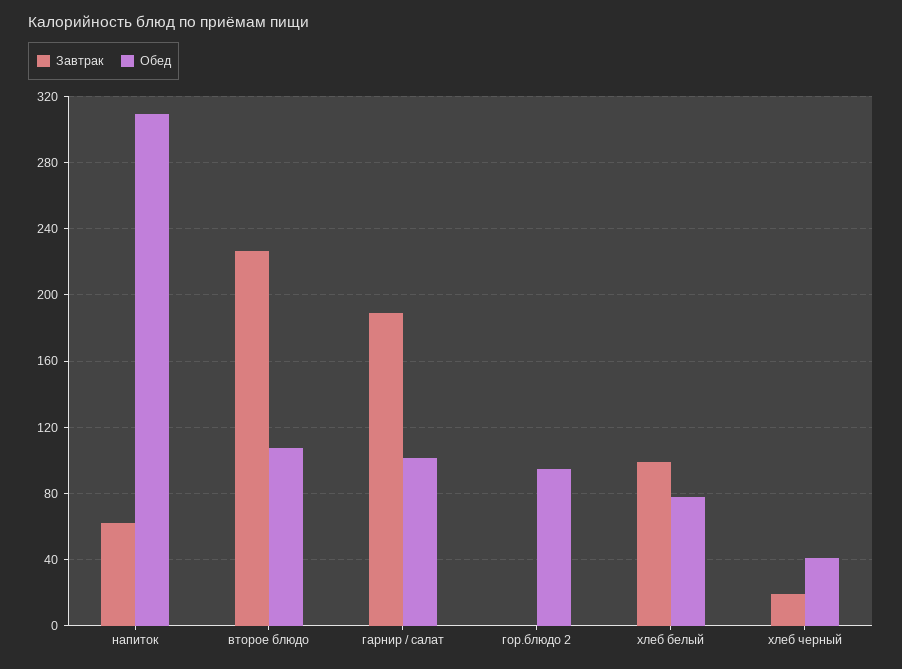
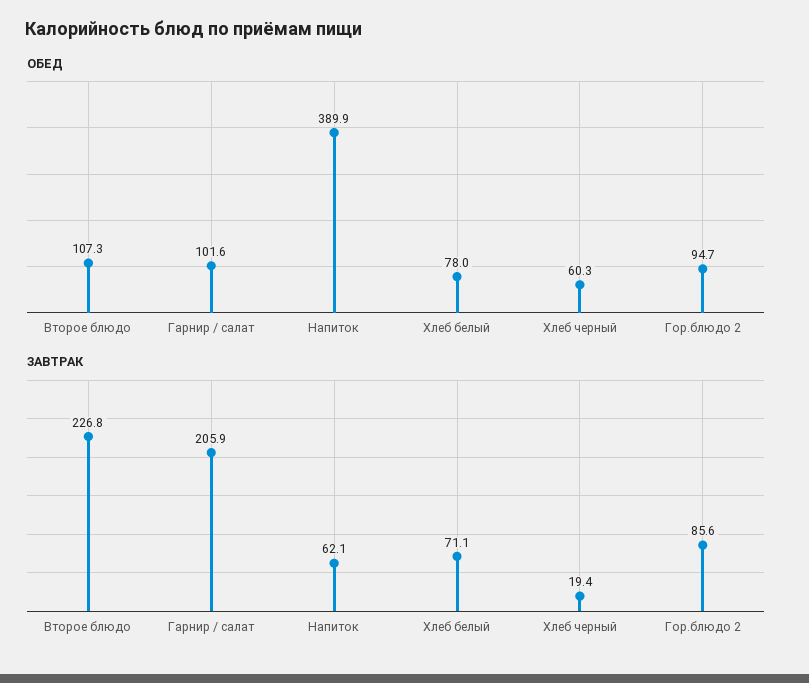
  {
    "Завтрак": {
      "напиток": 62.1,
      "второе блюдо": 226.8,
-     "гарнир / салат": 190,
+     "гарнир / салат": 205.9,
-     "гор.блюдо 2": 0,
+     "гор.блюдо 2": 85.6,
-     "хлеб белый": 100,
+     "хлеб белый": 71.1,
      "хлеб черный": 19.4
    },
    "Обед": {
-     "напиток": 310,
+     "напиток": 389.9,
      "второе блюдо": 107.3,
      "гарнир / салат": 101.6,
      "гор.блюдо 2": 94.7,
      "хлеб белый": 78,
-     "хлеб черный": 40
+     "хлеб черный": 60.3
    }
  }

